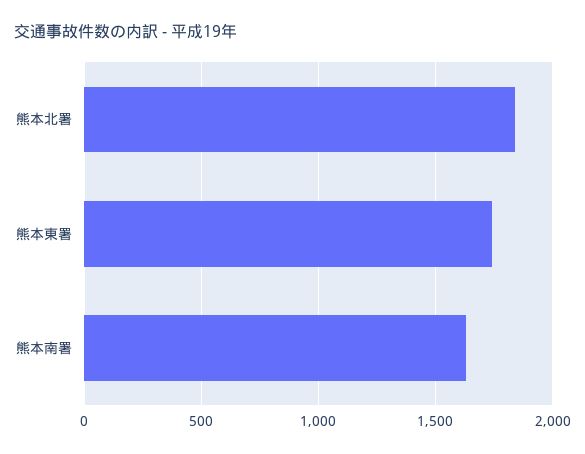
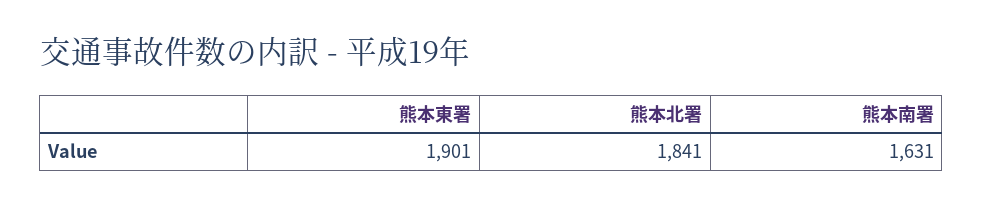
  {
    "熊本北署": 1841,
-   "熊本東署": 1750,
+   "熊本東署": 1901,
    "熊本南署": 1631
  }

